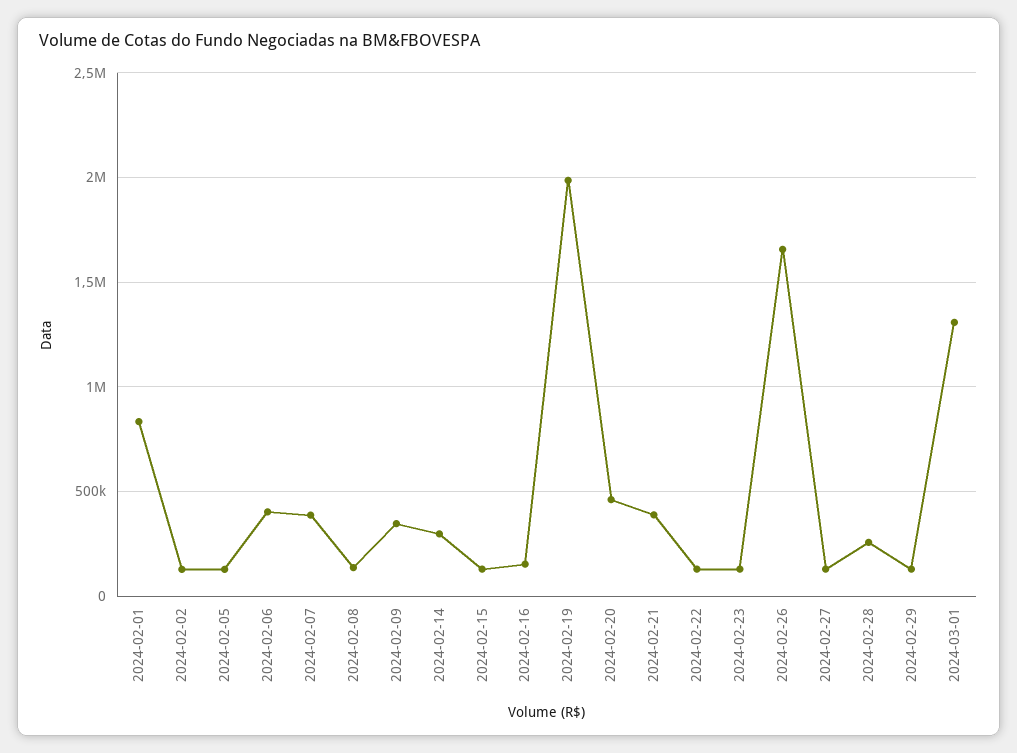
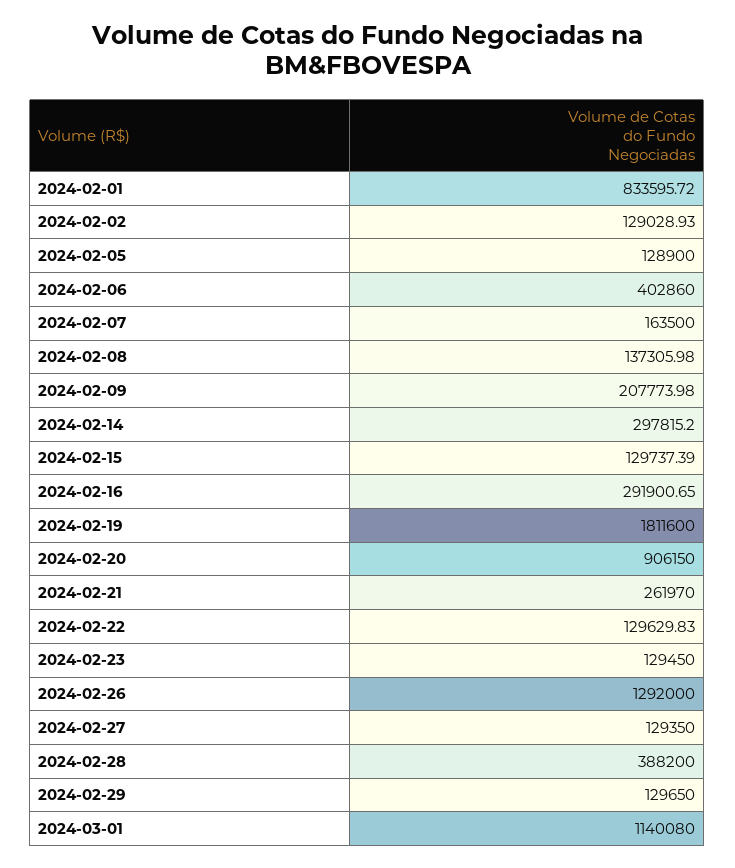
  {
    "2024-02-01": 833595.72,
    "2024-02-02": 129028.93,
    "2024-02-05": 128900,
    "2024-02-06": 402860,
-   "2024-02-07": 400000,
+   "2024-02-07": 163500,
    "2024-02-08": 137305.98,
-   "2024-02-09": 350000,
+   "2024-02-09": 207773.98,
    "2024-02-14": 297815.2,
    "2024-02-15": 129737.39,
-   "2024-02-16": 150000,
+   "2024-02-16": 291900.65,
-   "2024-02-19": 2000000,
+   "2024-02-19": 1811600,
-   "2024-02-20": 450000,
+   "2024-02-20": 906150,
-   "2024-02-21": 400000,
+   "2024-02-21": 261970,
    "2024-02-22": 129629.83,
    "2024-02-23": 129450,
-   "2024-02-26": 1650000,
+   "2024-02-26": 1292000,
    "2024-02-27": 129350,
-   "2024-02-28": 250000,
+   "2024-02-28": 388200,
    "2024-02-29": 129650,
-   "2024-03-01": 1300000
+   "2024-03-01": 1140080
  }

